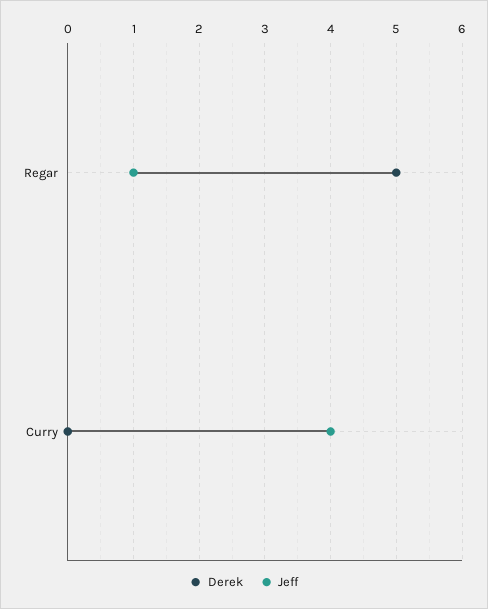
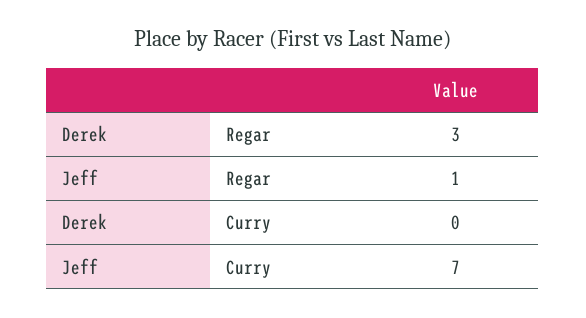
  {
    "Derek": {
-     "Regar": 5,
+     "Regar": 3,
      "Curry": 0
    },
    "Jeff": {
      "Regar": 1,
-     "Curry": 4
+     "Curry": 7
    }
  }

